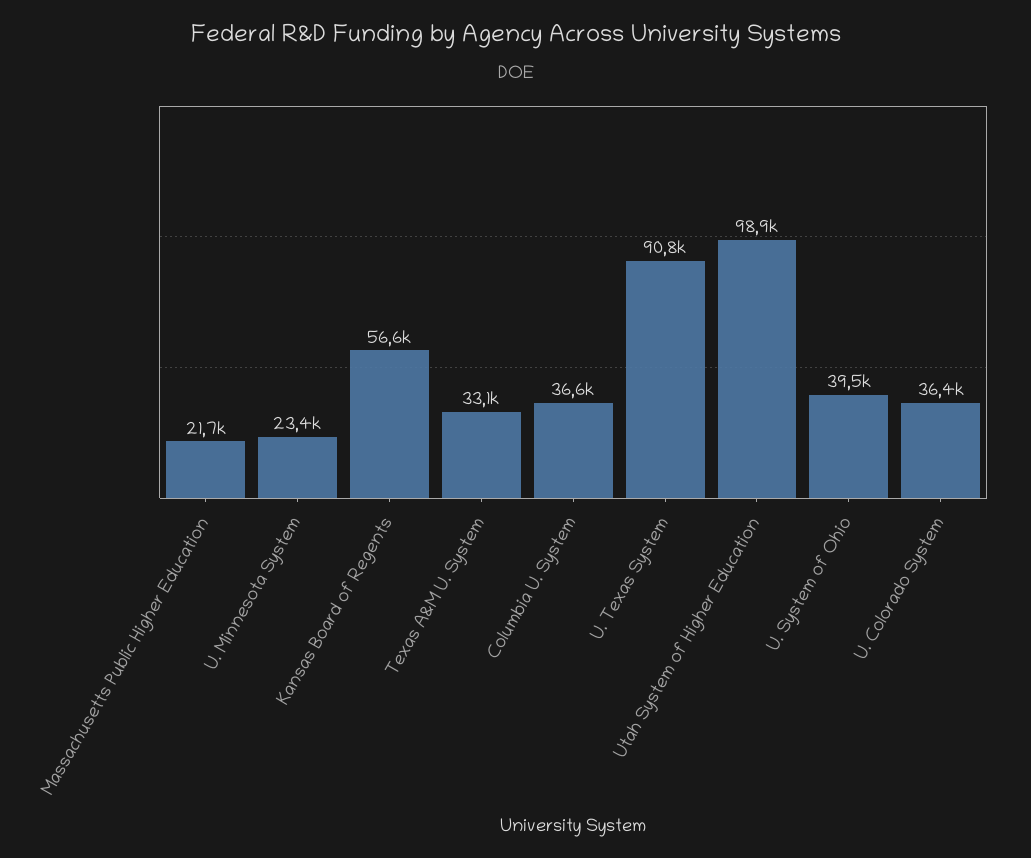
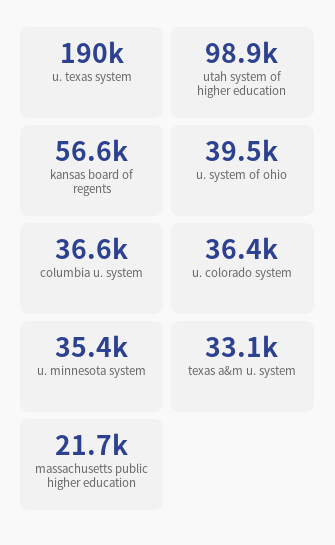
  {
    "Massachusetts Public Higher Education": 21700,
-   "U. Minnesota System": 23400,
+   "U. Minnesota System": 35400,
    "Kansas Board of Regents": 56600,
    "Texas A&M U. System": 33100,
    "Columbia U. System": 36600,
-   "U. Texas System": 90800,
+   "U. Texas System": 190000,
    "Utah System of Higher Education": 98900,
    "U. System of Ohio": 39500,
    "U. Colorado System": 36400
  }

